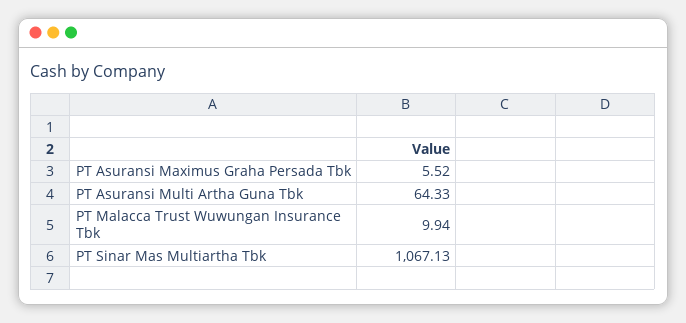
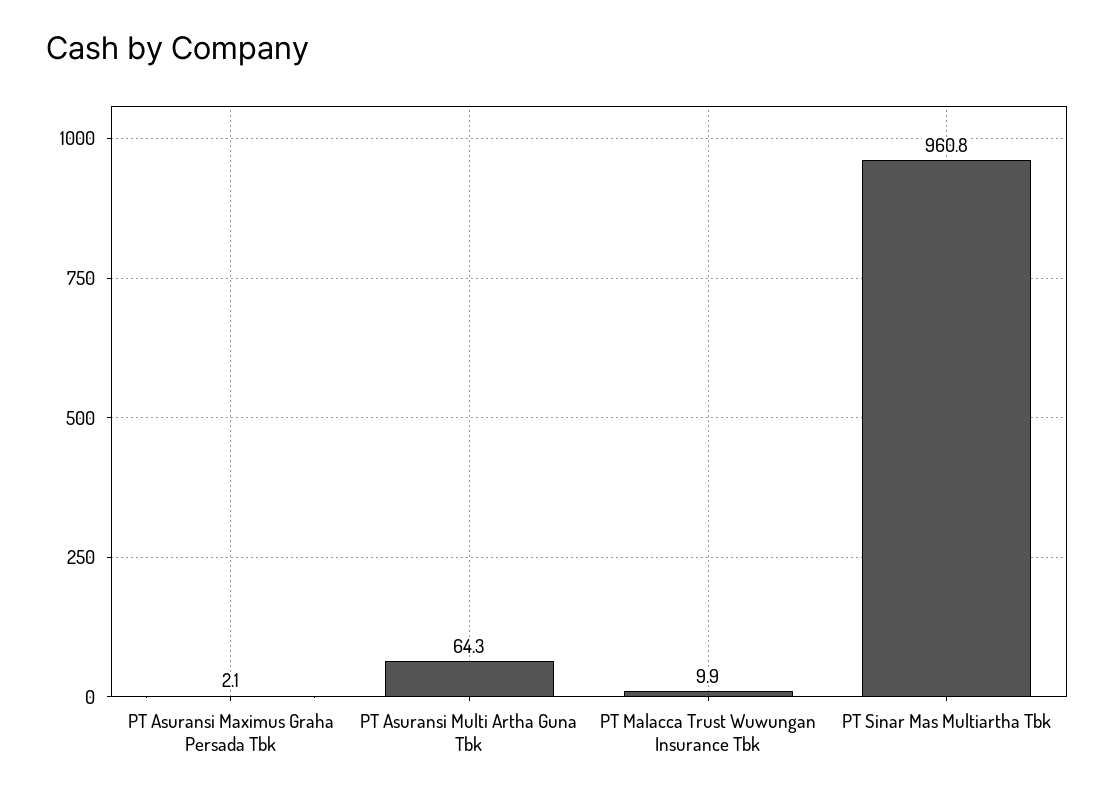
  {
-   "PT Asuransi Maximus Graha Persada Tbk": 5.52,
+   "PT Asuransi Maximus Graha Persada Tbk": 2.1,
    "PT Asuransi Multi Artha Guna Tbk": 64.33,
    "PT Malacca Trust Wuwungan Insurance Tbk": 9.94,
-   "PT Sinar Mas Multiartha Tbk": 1067.13
+   "PT Sinar Mas Multiartha Tbk": 960.8
  }

